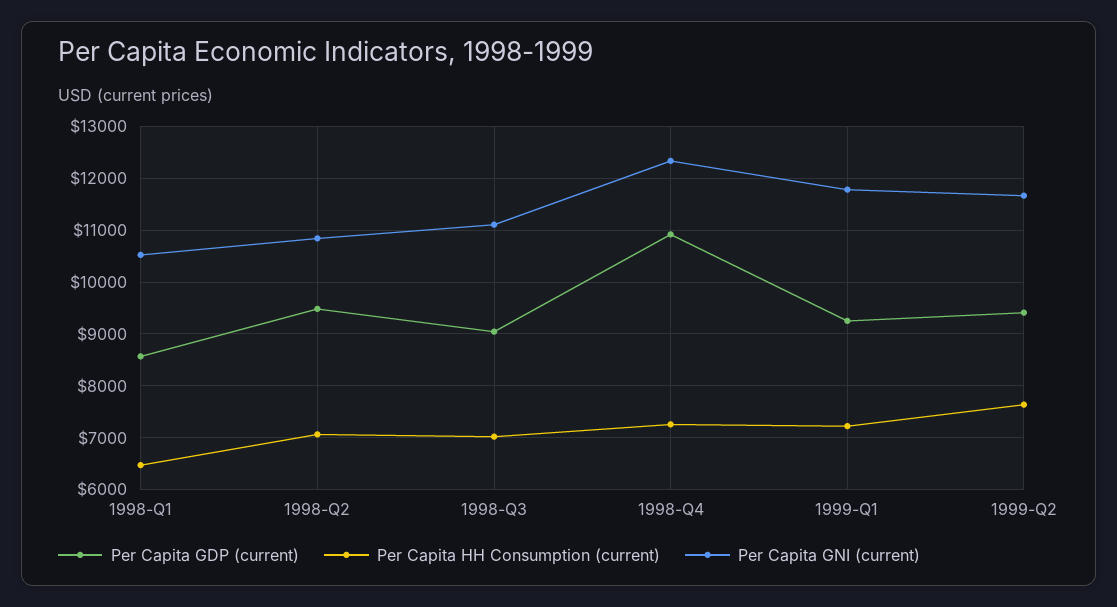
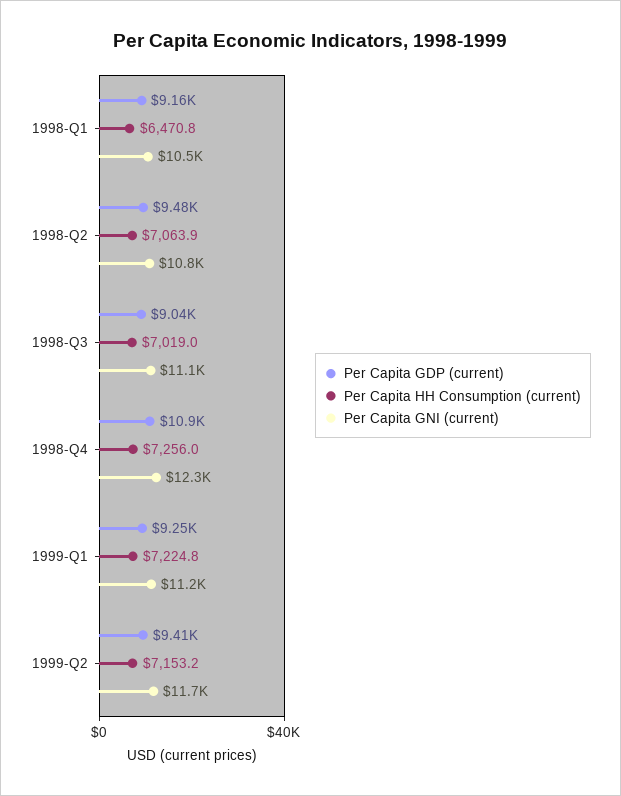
  {
    "Per Capita GDP (current)": {
-     "1998-Q1": 8600,
+     "1998-Q1": 9160,
      "1998-Q2": 9480,
      "1998-Q3": 9040,
      "1998-Q4": 10900,
      "1999-Q1": 9250,
      "1999-Q2": 9410
    },
    "Per Capita HH Consumption (current)": {
      "1998-Q1": 6470.8,
      "1998-Q2": 7063.9,
      "1998-Q3": 7019,
      "1998-Q4": 7256,
      "1999-Q1": 7224.8,
-     "1999-Q2": 7600
+     "1999-Q2": 7153.2
    },
    "Per Capita GNI (current)": {
      "1998-Q1": 10500,
      "1998-Q2": 10800,
      "1998-Q3": 11100,
      "1998-Q4": 12300,
-     "1999-Q1": 11800,
+     "1999-Q1": 11200,
      "1999-Q2": 11700
    }
  }

